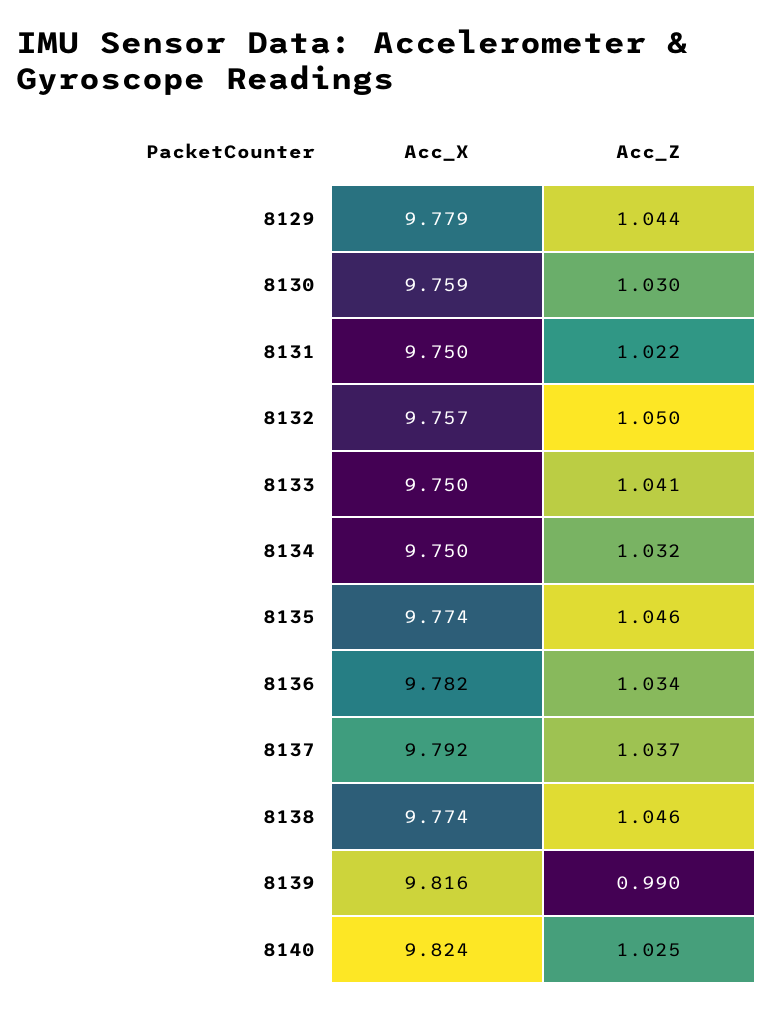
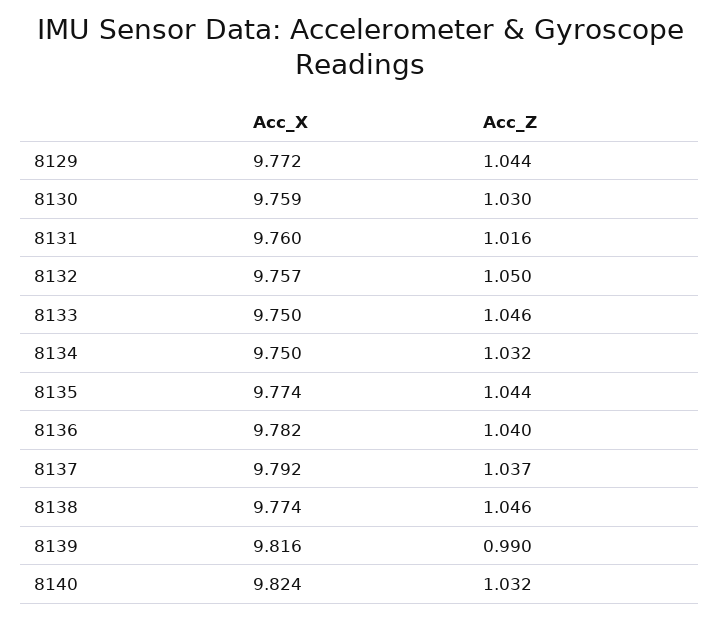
  {
    "Acc_X": {
-     "8129": 9.779,
+     "8129": 9.772,
      "8130": 9.759,
-     "8131": 9.75,
+     "8131": 9.76,
      "8132": 9.757,
      "8133": 9.75,
      "8134": 9.75,
      "8135": 9.774,
      "8136": 9.782,
      "8137": 9.792,
      "8138": 9.774,
      "8139": 9.816,
      "8140": 9.824
    },
    "Acc_Z": {
      "8129": 1.044,
      "8130": 1.03,
-     "8131": 1.022,
+     "8131": 1.016,
      "8132": 1.05,
-     "8133": 1.041,
+     "8133": 1.046,
      "8134": 1.032,
-     "8135": 1.046,
+     "8135": 1.044,
-     "8136": 1.034,
+     "8136": 1.04,
      "8137": 1.037,
      "8138": 1.046,
      "8139": 0.99,
-     "8140": 1.025
+     "8140": 1.032
    }
  }

